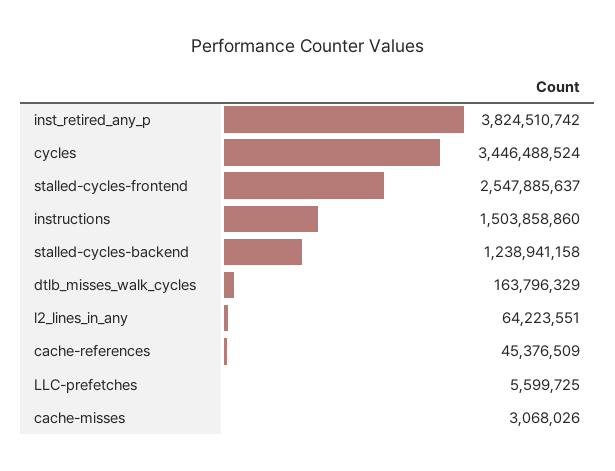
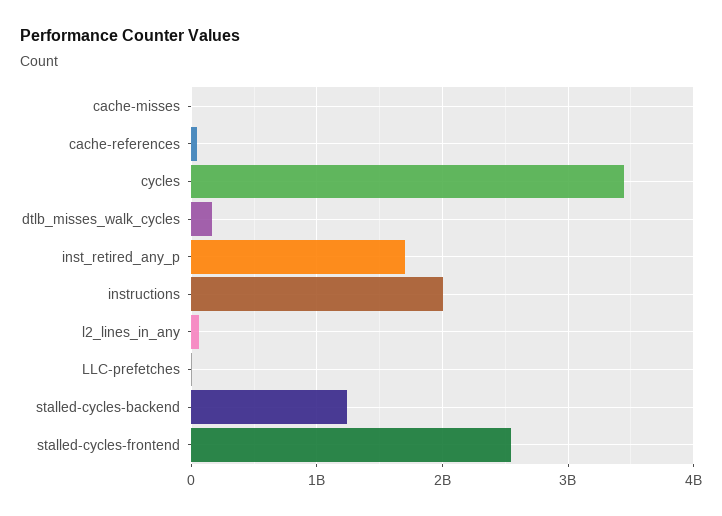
  {
-   "inst_retired_any_p": 3824510742,
+   "inst_retired_any_p": 1700000000,
    "cycles": 3446488524,
    "stalled-cycles-frontend": 2547885637,
-   "instructions": 1503858860,
+   "instructions": 2000000000,
    "stalled-cycles-backend": 1238941158,
    "dtlb_misses_walk_cycles": 163796329,
    "l2_lines_in_any": 64223551,
    "cache-references": 45376509,
    "LLC-prefetches": 5599725,
    "cache-misses": 3068026
  }

